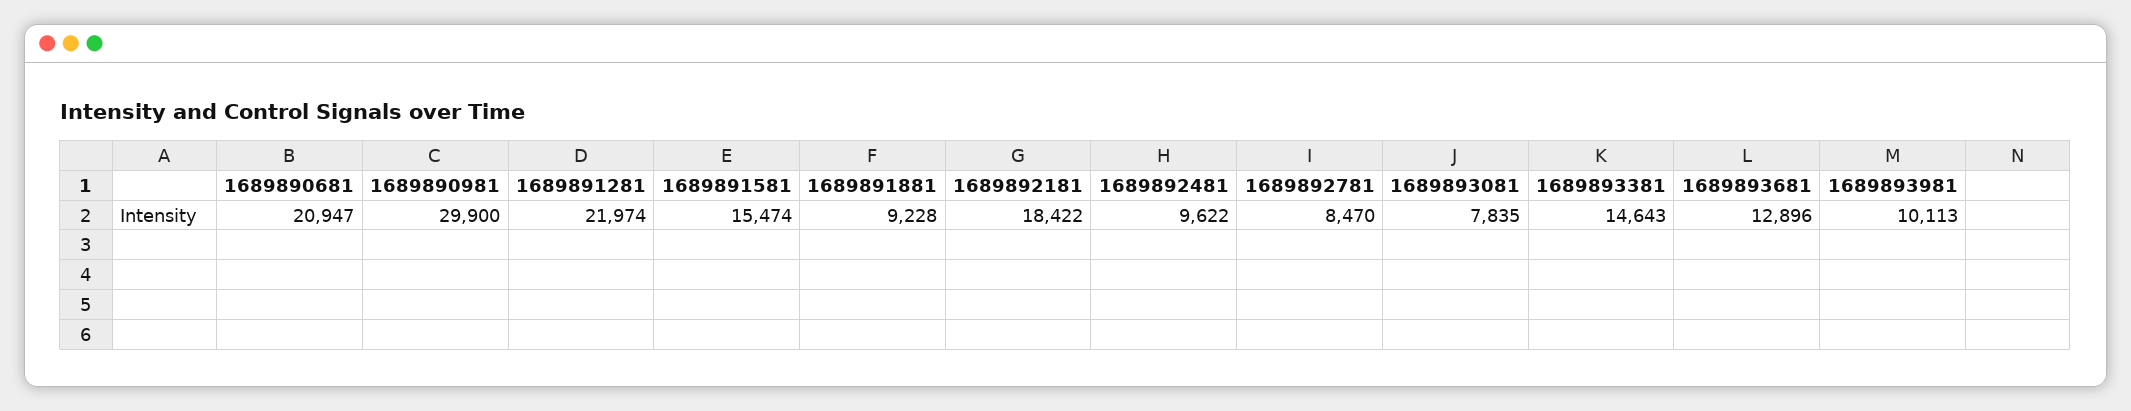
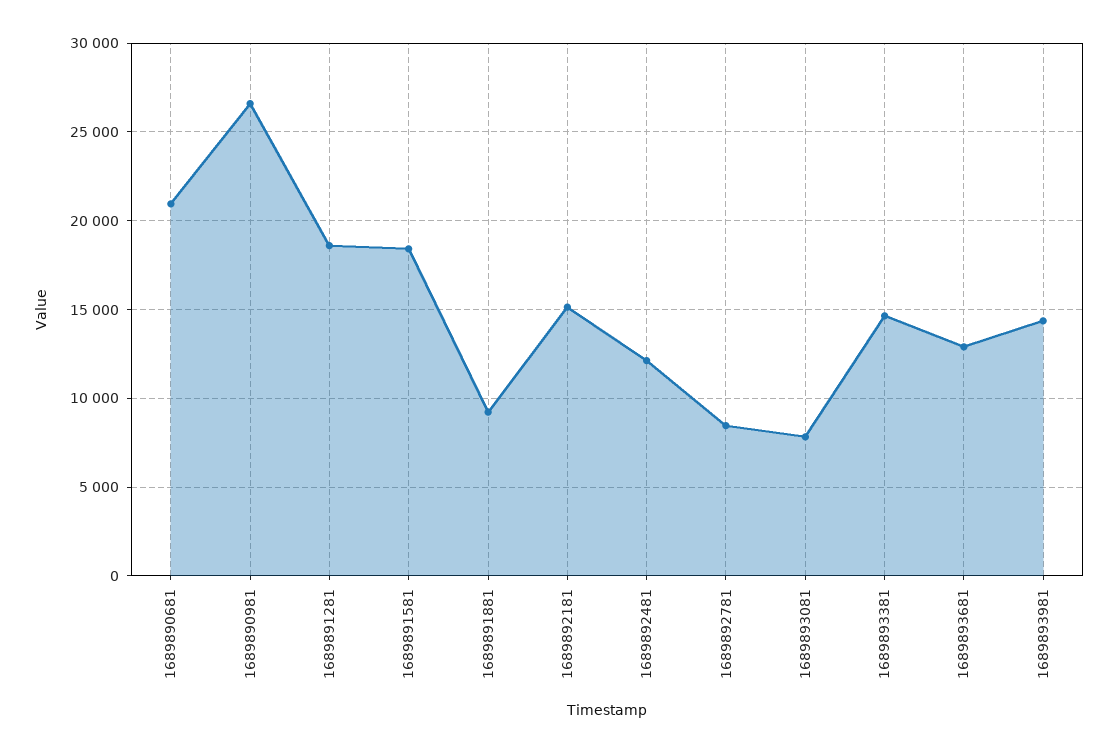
  {
    "1689890681": 20947,
-   "1689890981": 29900,
+   "1689890981": 26500,
-   "1689891281": 21974,
+   "1689891281": 18500,
-   "1689891581": 15474,
+   "1689891581": 18500,
    "1689891881": 9228,
-   "1689892181": 18422,
+   "1689892181": 15000,
-   "1689892481": 9622,
+   "1689892481": 12000,
    "1689892781": 8470,
    "1689893081": 7835,
    "1689893381": 14643,
    "1689893681": 12896,
-   "1689893981": 10113
+   "1689893981": 14500
  }

